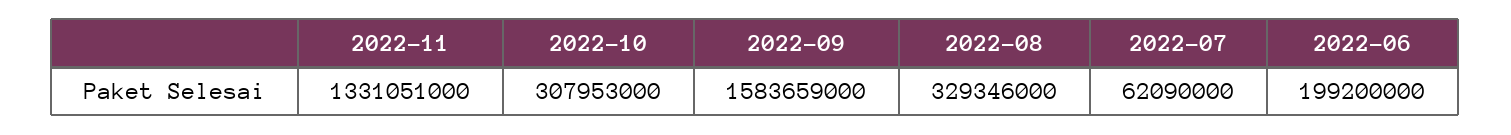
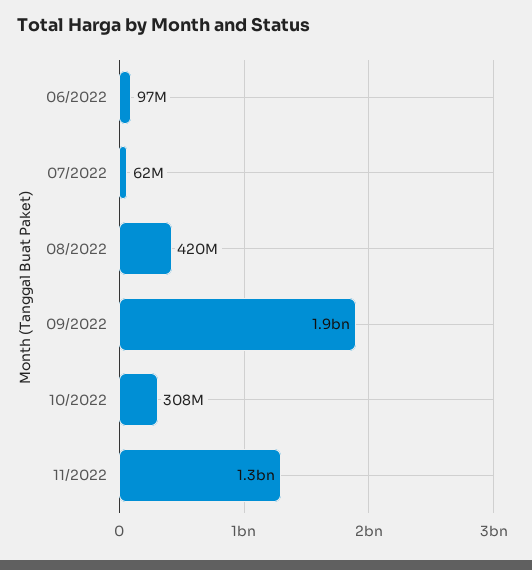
  {
    "2022-11": 1331051000,
    "2022-10": 307953000,
-   "2022-09": 1583659000,
+   "2022-09": 1900000000,
-   "2022-08": 329346000,
+   "2022-08": 420000000,
    "2022-07": 62090000,
-   "2022-06": 199200000
+   "2022-06": 97000000
  }

